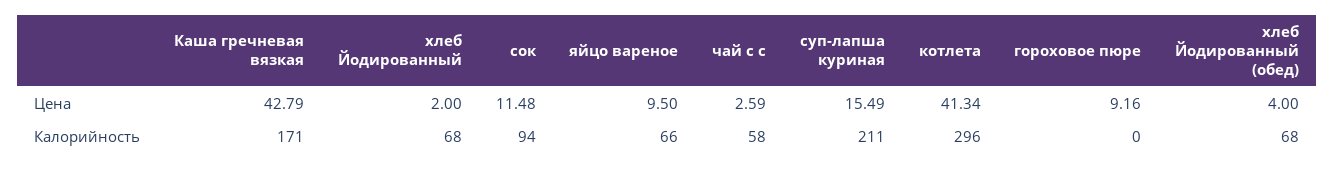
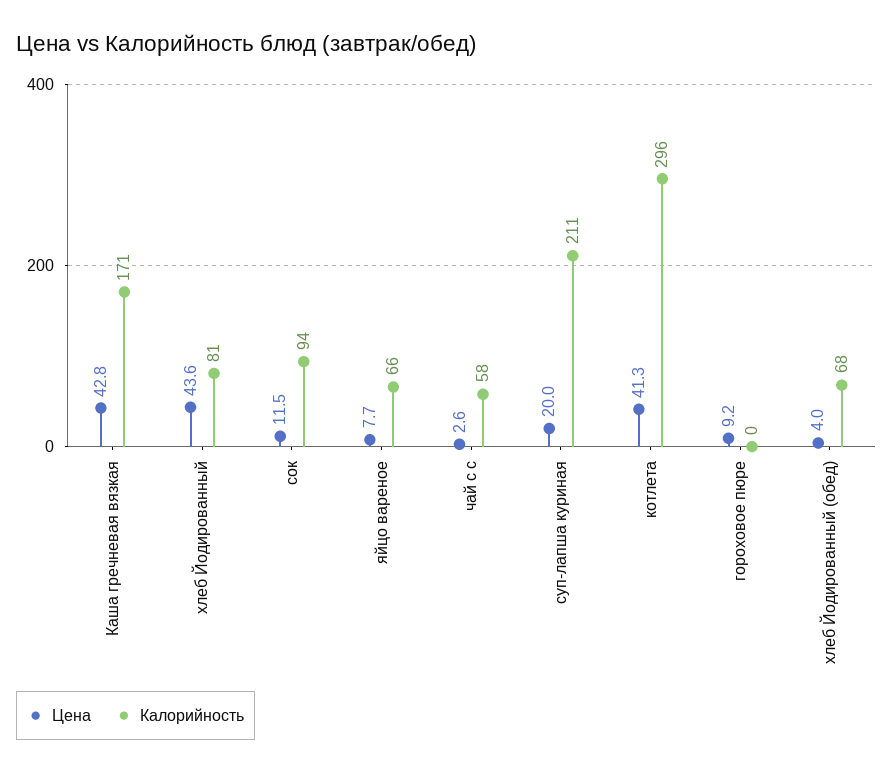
  {
    "Цена": {
      "Каша гречневая вязкая": 42.79,
-     "хлеб Йодированный": 2,
+     "хлеб Йодированный": 43.6,
      "сок": 11.48,
-     "яйцо вареное": 9.5,
+     "яйцо вареное": 7.7,
      "чай с с": 2.59,
-     "суп-лапша куриная": 15.49,
+     "суп-лапша куриная": 20,
      "котлета": 41.34,
      "гороховое пюре": 9.16,
      "хлеб Йодированный (обед)": 4
    },
    "Калорийность": {
      "Каша гречневая вязкая": 171,
-     "хлеб Йодированный": 68,
+     "хлеб Йодированный": 81,
      "сок": 94,
      "яйцо вареное": 66,
      "чай с с": 58,
      "суп-лапша куриная": 211,
      "котлета": 296,
      "гороховое пюре": 0,
      "хлеб Йодированный (обед)": 68
    }
  }

